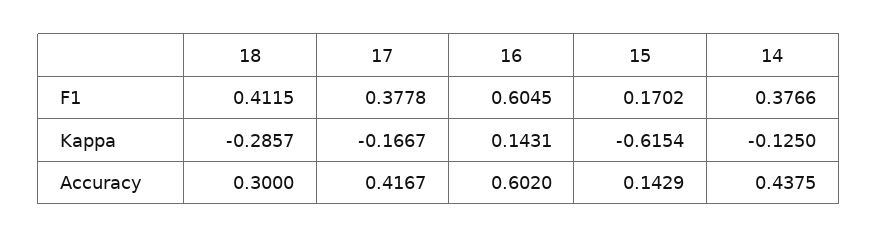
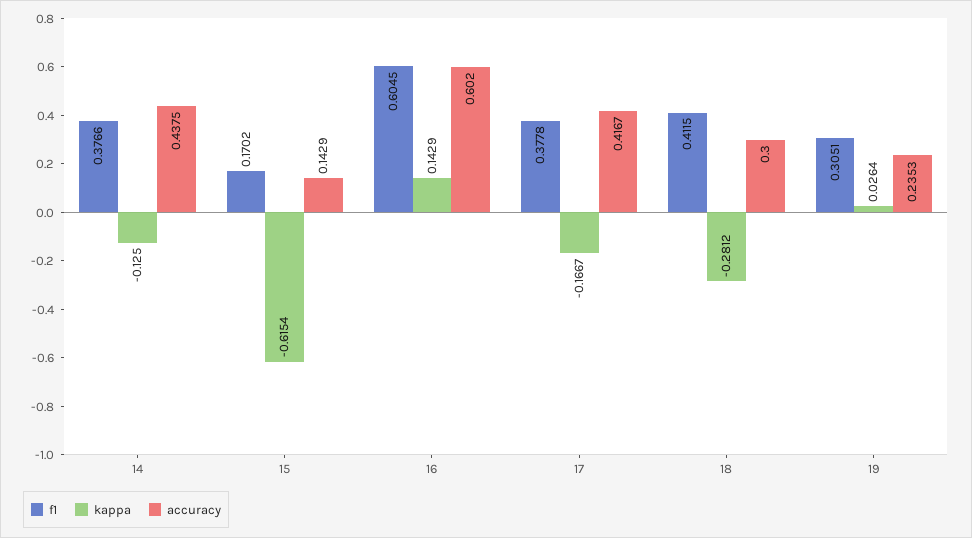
  {
    "F1": {
      "18": 0.4115,
      "17": 0.3778,
      "16": 0.6045,
      "15": 0.1702,
-     "14": 0.3766
+     "14": 0.3766,
+     "19": 0.3051
    },
    "Kappa": {
-     "18": -0.2857,
+     "18": -0.2812,
      "17": -0.1667,
-     "16": 0.1431,
+     "16": 0.1429,
      "15": -0.6154,
-     "14": -0.125
+     "14": -0.125,
+     "19": 0.0264
    },
    "Accuracy": {
      "18": 0.3,
      "17": 0.4167,
      "16": 0.602,
      "15": 0.1429,
-     "14": 0.4375
+     "14": 0.4375,
+     "19": 0.2353
    }
  }

